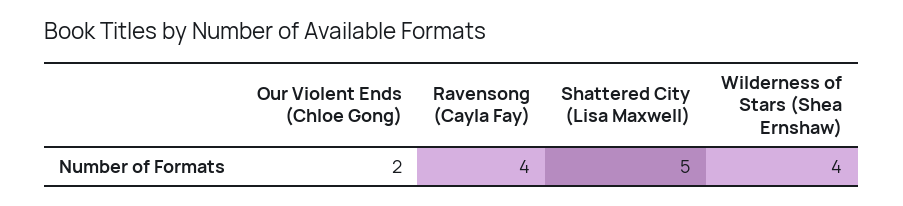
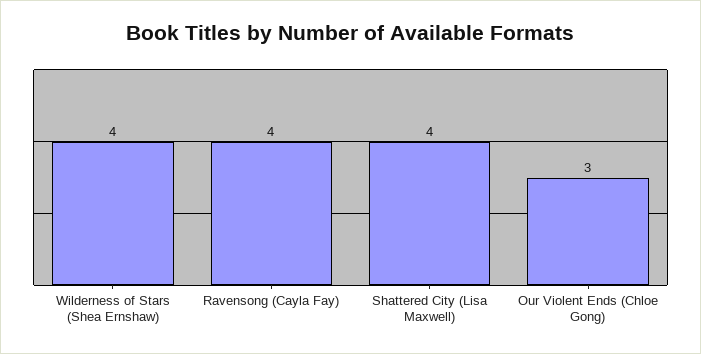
  {
-   "Our Violent Ends (Chloe Gong)": 2,
+   "Our Violent Ends (Chloe Gong)": 3,
    "Ravensong (Cayla Fay)": 4,
-   "Shattered City (Lisa Maxwell)": 5,
+   "Shattered City (Lisa Maxwell)": 4,
    "Wilderness of Stars (Shea Ernshaw)": 4
  }

